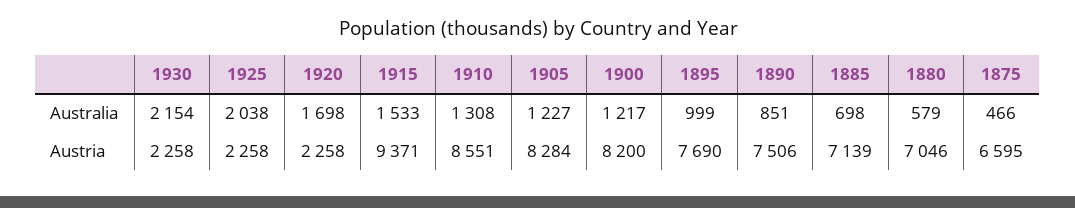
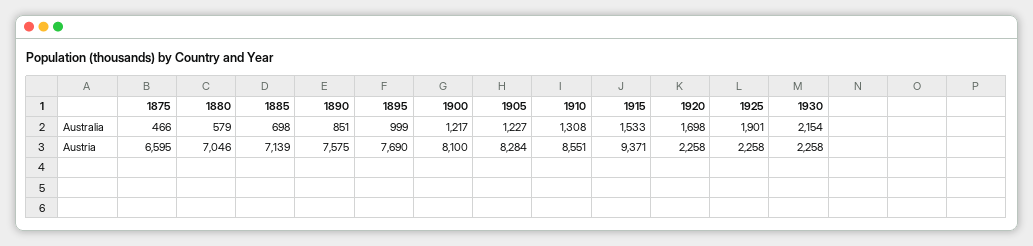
  {
    "1930": {
      "Australia": 2154,
      "Austria": 2258
    },
    "1925": {
-     "Australia": 2038,
+     "Australia": 1901,
      "Austria": 2258
    },
    "1920": {
      "Australia": 1698,
      "Austria": 2258
    },
    "1915": {
      "Australia": 1533,
      "Austria": 9371
    },
    "1910": {
      "Australia": 1308,
      "Austria": 8551
    },
    "1905": {
      "Australia": 1227,
      "Austria": 8284
    },
    "1900": {
      "Australia": 1217,
-     "Austria": 8200
+     "Austria": 8100
    },
    "1895": {
      "Australia": 999,
      "Austria": 7690
    },
    "1890": {
      "Australia": 851,
-     "Austria": 7506
+     "Austria": 7575
    },
    "1885": {
      "Australia": 698,
      "Austria": 7139
    },
    "1880": {
      "Australia": 579,
      "Austria": 7046
    },
    "1875": {
      "Australia": 466,
      "Austria": 6595
    }
  }

